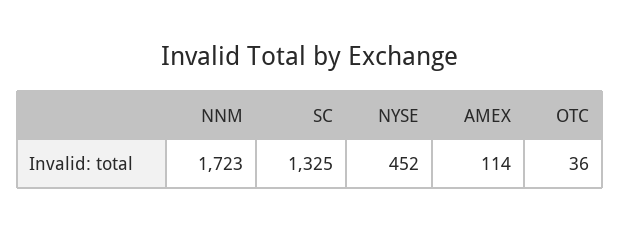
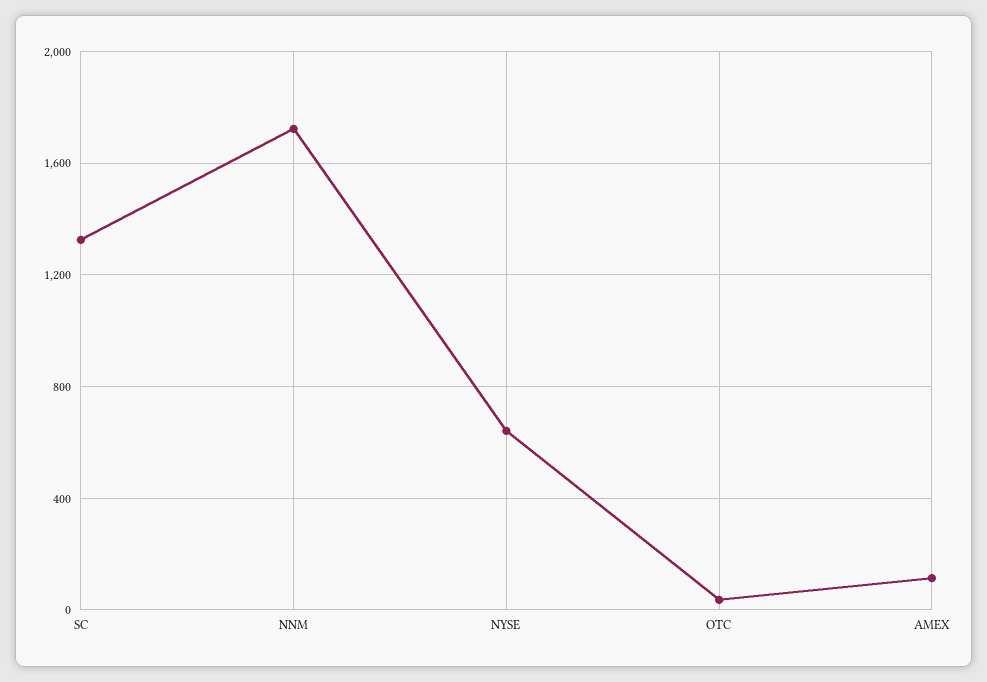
  {
    "NNM": 1723,
    "SC": 1325,
-   "NYSE": 452,
+   "NYSE": 650,
    "AMEX": 114,
    "OTC": 36
  }

